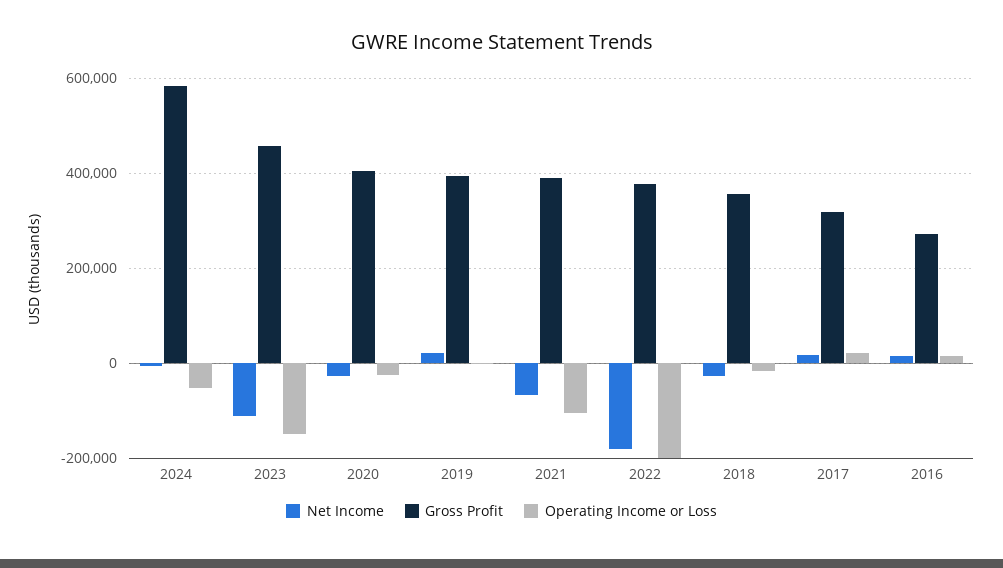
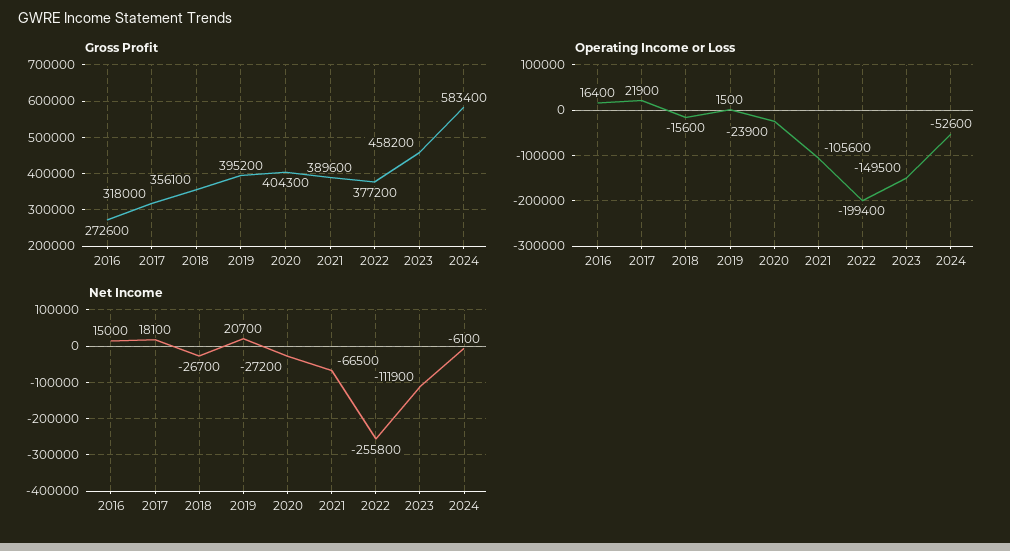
  {
    "Net Income": {
      "2024": -6100,
      "2023": -111900,
      "2020": -27200,
      "2019": 20700,
      "2021": -66500,
-     "2022": -180000,
+     "2022": -255800,
      "2018": -26700,
      "2017": 18100,
      "2016": 15000
    },
    "Gross Profit": {
      "2024": 583400,
      "2023": 458200,
      "2020": 404300,
      "2019": 395200,
      "2021": 389600,
      "2022": 377200,
      "2018": 356100,
      "2017": 318000,
      "2016": 272600
    },
    "Operating Income or Loss": {
      "2024": -52600,
      "2023": -149500,
      "2020": -23900,
      "2019": 1500,
      "2021": -105600,
      "2022": -199400,
      "2018": -15600,
      "2017": 21900,
      "2016": 16400
    }
  }

